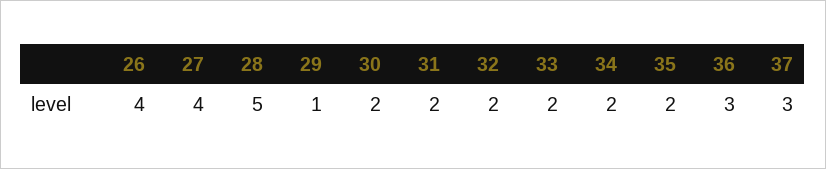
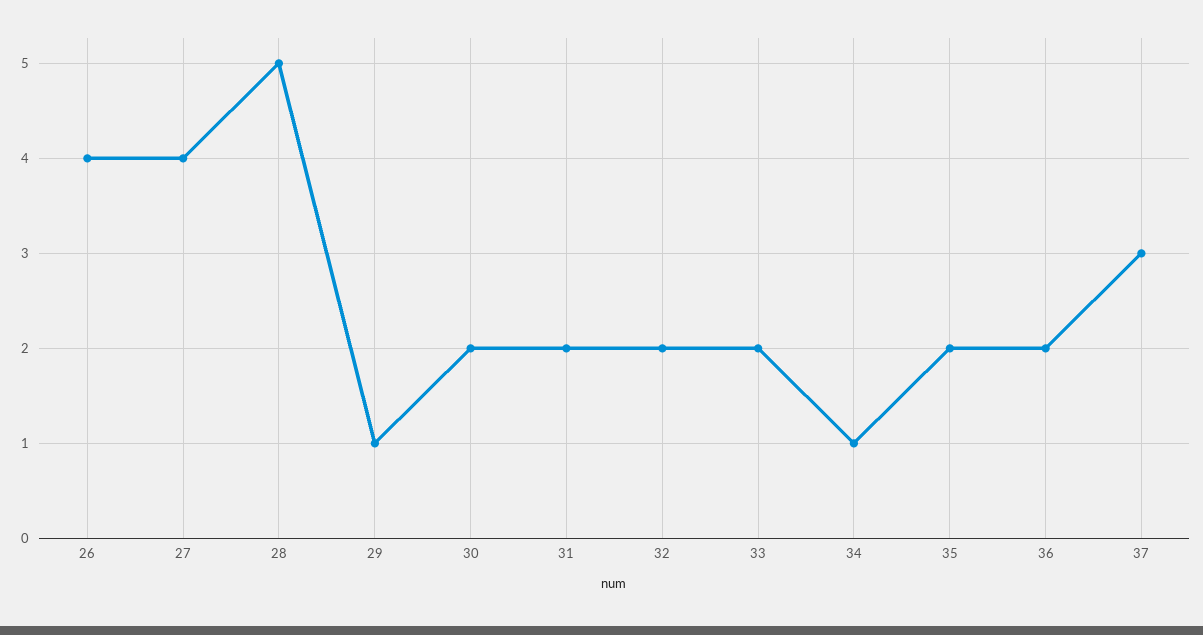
  {
    "26": 4,
    "27": 4,
    "28": 5,
    "29": 1,
    "30": 2,
    "31": 2,
    "32": 2,
    "33": 2,
-   "34": 2,
+   "34": 1,
    "35": 2,
-   "36": 3,
+   "36": 2,
    "37": 3
  }

